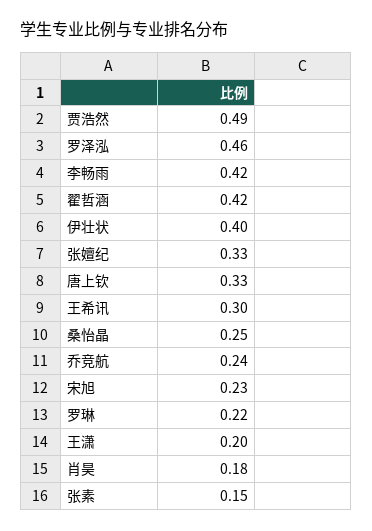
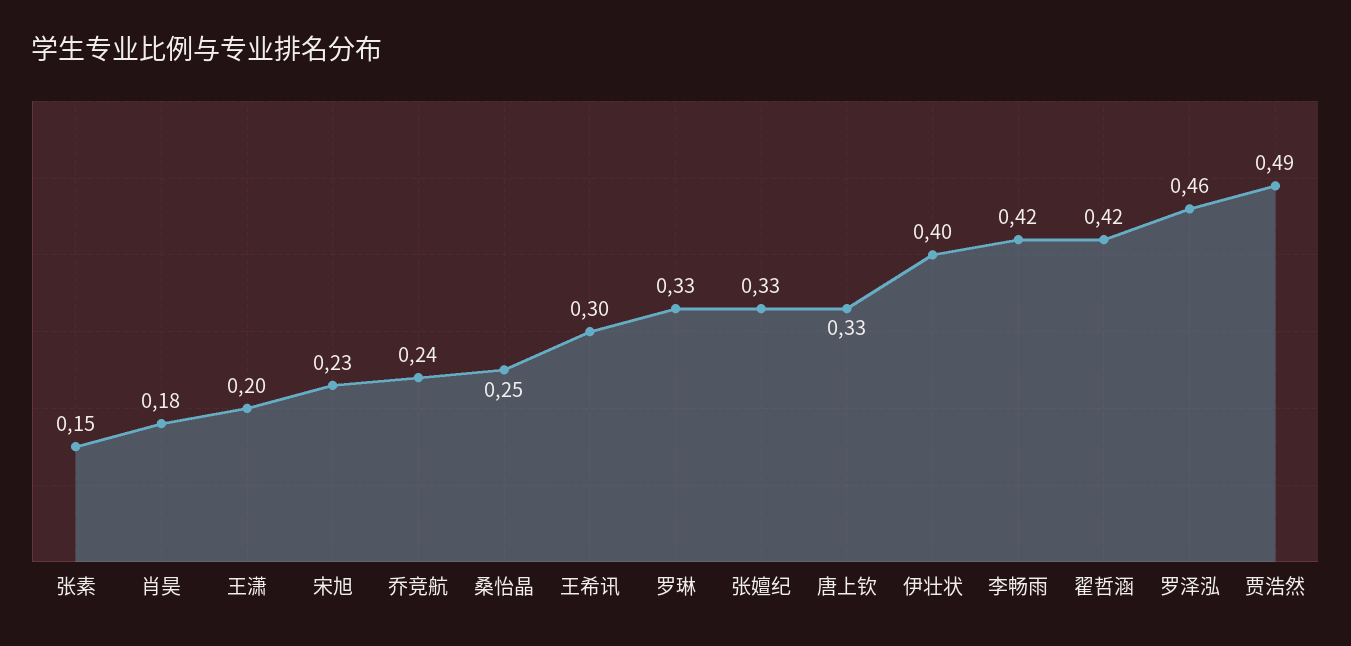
  {
    "贾浩然": 0.49,
    "罗泽泓": 0.46,
    "李畅雨": 0.42,
    "翟哲涵": 0.42,
    "伊壮状": 0.4,
    "张嬗纪": 0.33,
    "唐上钦": 0.33,
    "王希讯": 0.3,
    "桑怡晶": 0.25,
    "乔竞航": 0.24,
    "宋旭": 0.23,
-   "罗琳": 0.22,
+   "罗琳": 0.33,
    "王潇": 0.2,
    "肖昊": 0.18,
    "张素": 0.15
  }

